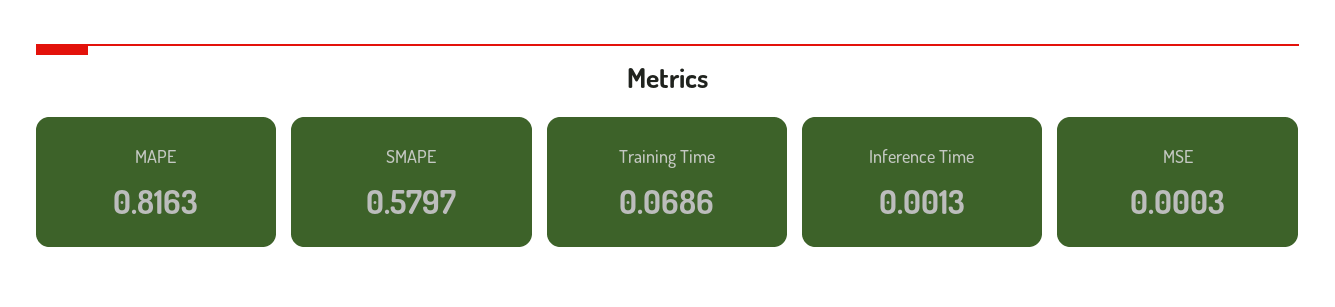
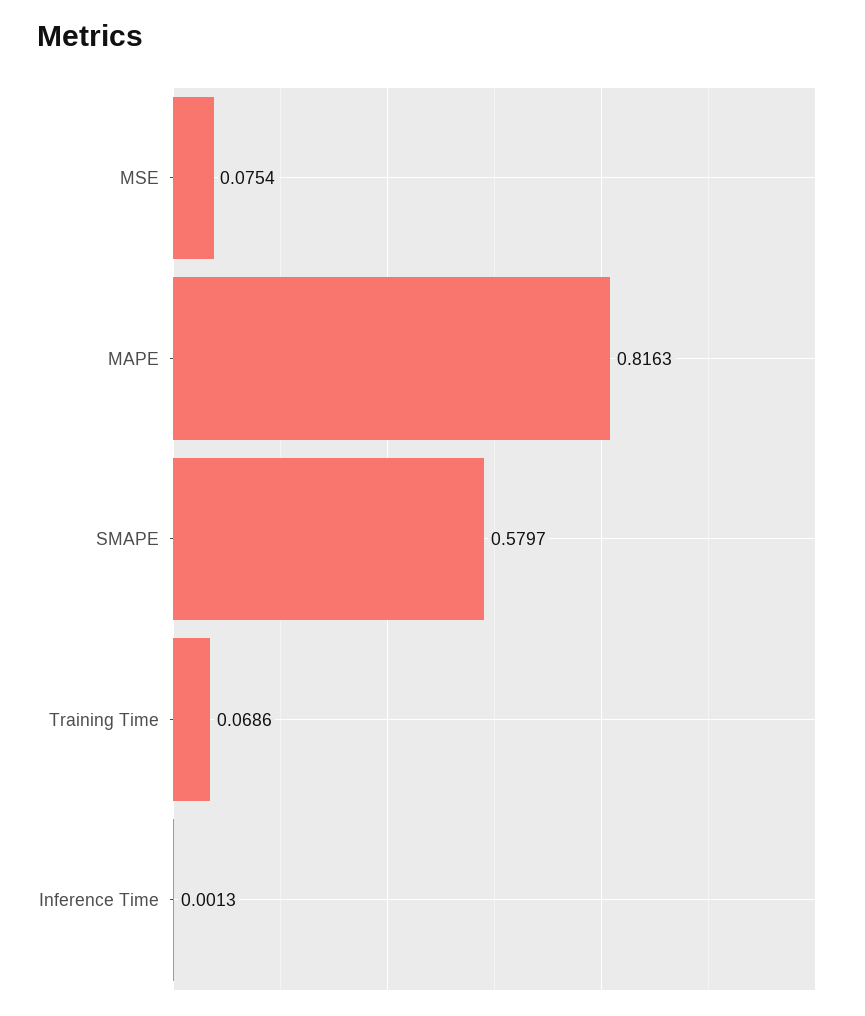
  {
    "MAPE": 0.8163,
    "SMAPE": 0.5797,
    "Training Time": 0.0686,
    "Inference Time": 0.0013,
-   "MSE": 0.0003
+   "MSE": 0.0754
  }

